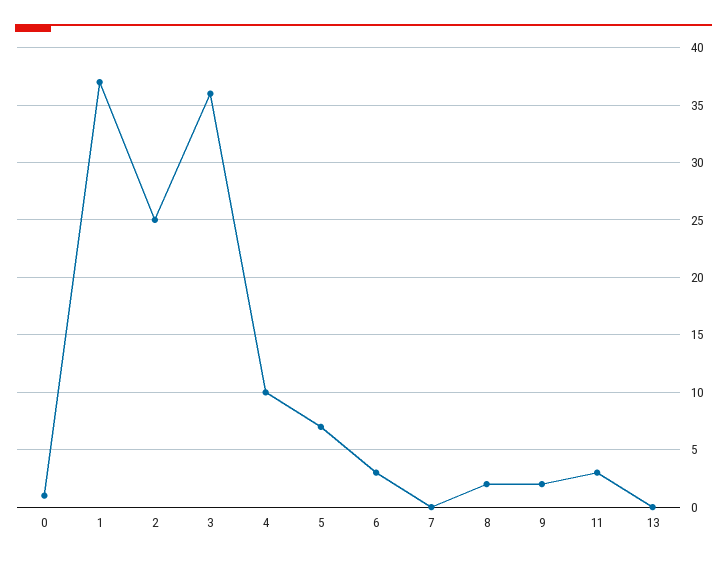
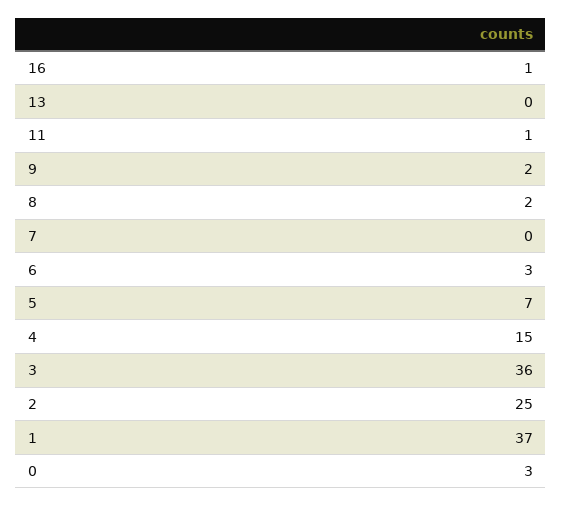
  {
-   "0": 1,
+   "0": 3,
    "1": 37,
    "2": 25,
    "3": 36,
-   "4": 10,
+   "4": 15,
    "5": 7,
    "6": 3,
    "7": 0,
    "8": 2,
    "9": 2,
-   "11": 3,
+   "11": 1,
-   "13": 0
+   "13": 0,
+   "16": 1
  }

